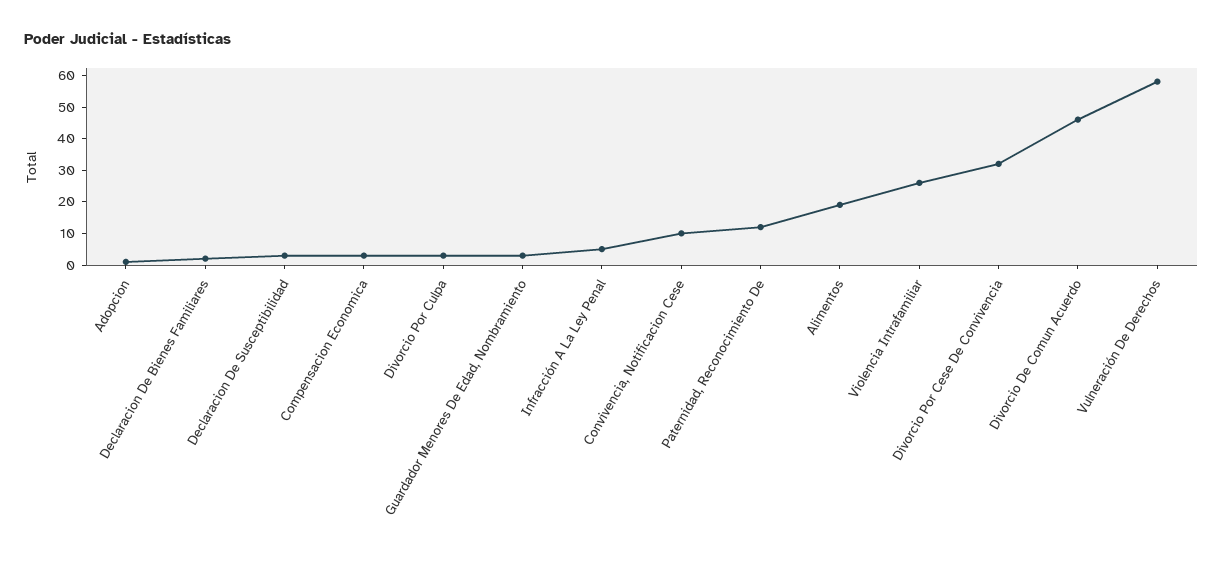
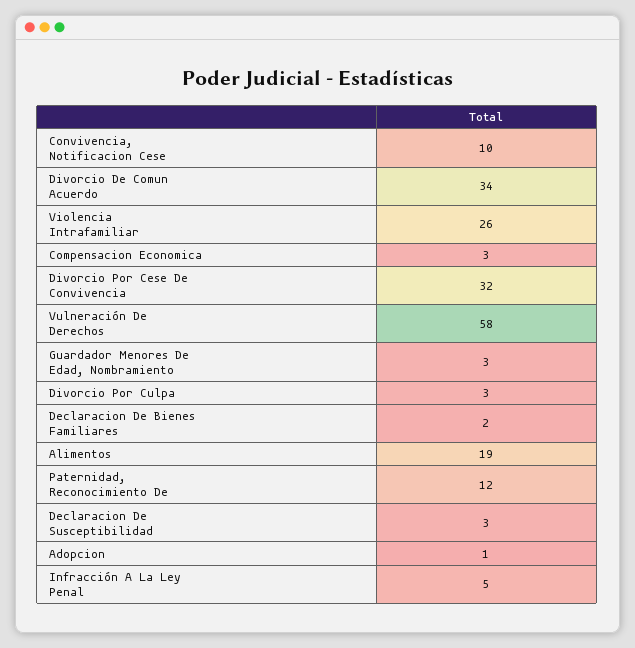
  {
    "Adopcion": 1,
    "Declaracion De Bienes Familiares": 2,
    "Declaracion De Susceptibilidad": 3,
    "Compensacion Economica": 3,
    "Divorcio Por Culpa": 3,
    "Guardador Menores De Edad, Nombramiento": 3,
    "Infracción A La Ley Penal": 5,
    "Convivencia, Notificacion Cese": 10,
    "Paternidad, Reconocimiento De": 12,
    "Alimentos": 19,
    "Violencia Intrafamiliar": 26,
    "Divorcio Por Cese De Convivencia": 32,
-   "Divorcio De Comun Acuerdo": 45,
+   "Divorcio De Comun Acuerdo": 34,
    "Vulneración De Derechos": 58
  }

